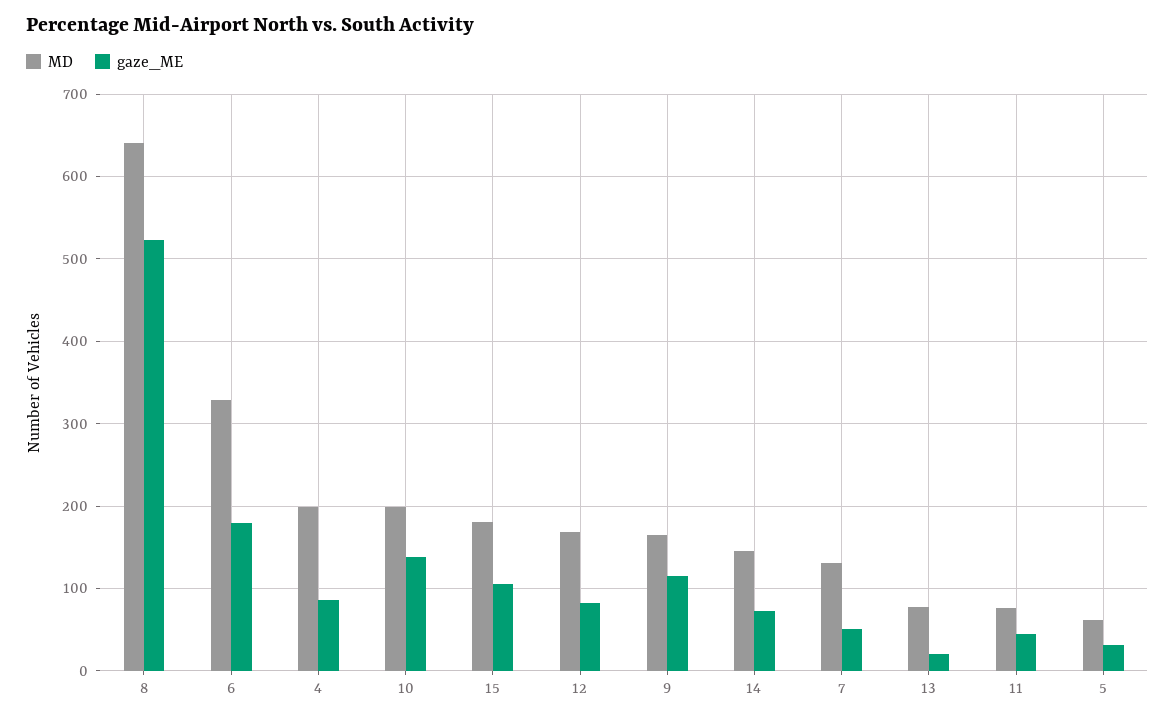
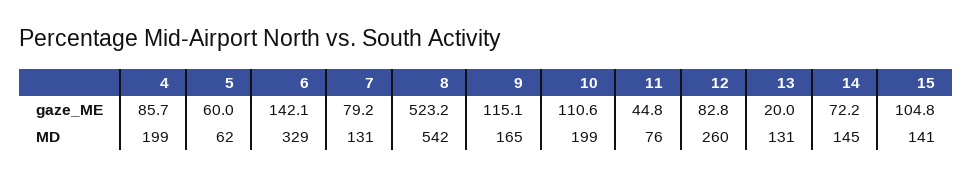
  {
    "MD": {
-     "8": 640,
+     "8": 542,
      "6": 329,
      "4": 199,
      "10": 199,
-     "15": 180,
+     "15": 141,
-     "12": 170,
+     "12": 260,
      "9": 165,
      "14": 145,
      "7": 131,
-     "13": 80,
+     "13": 131,
      "11": 76,
      "5": 62
    },
    "gaze_ME": {
      "8": 523.2,
-     "6": 180,
+     "6": 142.1,
      "4": 85.7,
-     "10": 140,
+     "10": 110.6,
      "15": 104.8,
      "12": 82.8,
      "9": 115.1,
      "14": 72.2,
-     "7": 50,
+     "7": 79.2,
      "13": 20,
      "11": 44.8,
-     "5": 30
+     "5": 60
    }
  }

